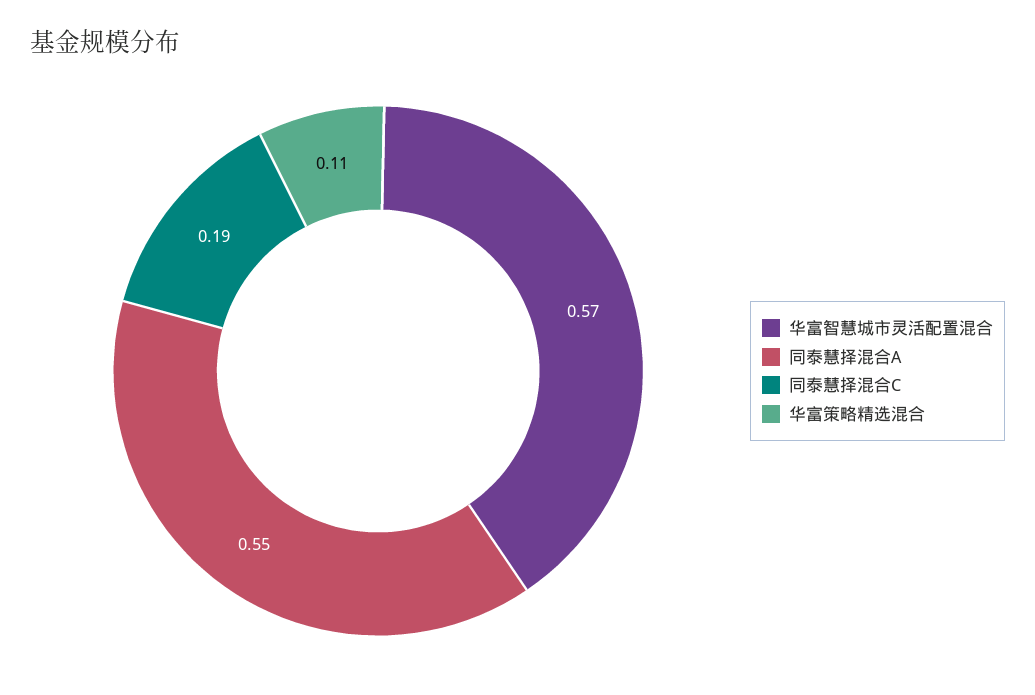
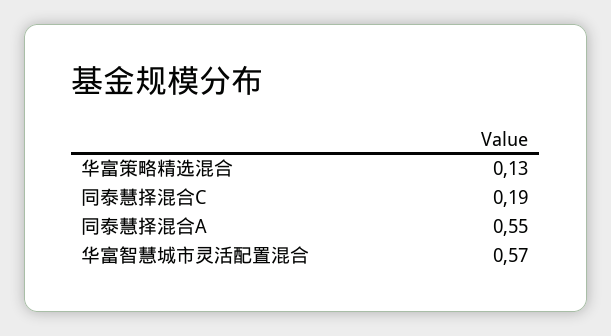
  {
    "华富智慧城市灵活配置混合": 0.57,
    "同泰慧择混合A": 0.55,
    "同泰慧择混合C": 0.19,
-   "华富策略精选混合": 0.11
+   "华富策略精选混合": 0.13
  }

